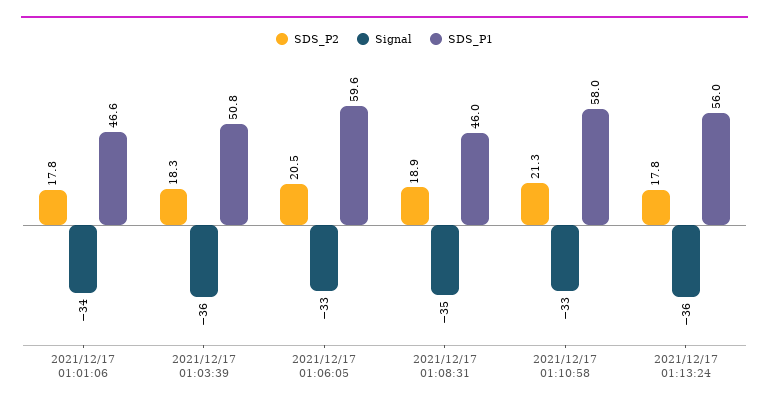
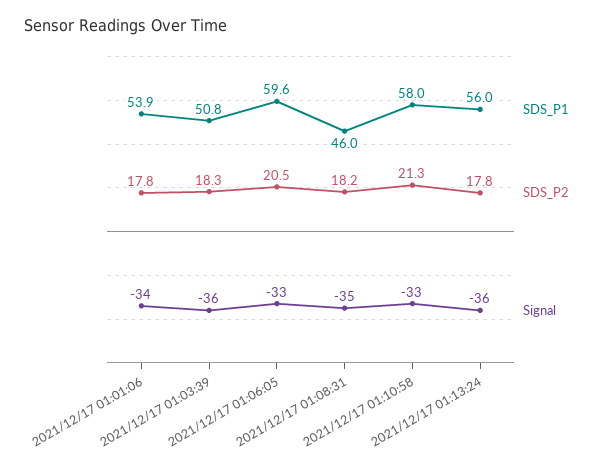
  {
    "SDS_P2": {
      "2021/12/17 01:01:06": 17.8,
      "2021/12/17 01:03:39": 18.3,
      "2021/12/17 01:06:05": 20.5,
-     "2021/12/17 01:08:31": 18.9,
+     "2021/12/17 01:08:31": 18.2,
      "2021/12/17 01:10:58": 21.3,
      "2021/12/17 01:13:24": 17.8
    },
    "Signal": {
      "2021/12/17 01:01:06": -34,
      "2021/12/17 01:03:39": -36,
      "2021/12/17 01:06:05": -33,
      "2021/12/17 01:08:31": -35,
      "2021/12/17 01:10:58": -33,
      "2021/12/17 01:13:24": -36
    },
    "SDS_P1": {
-     "2021/12/17 01:01:06": 46.6,
+     "2021/12/17 01:01:06": 53.9,
      "2021/12/17 01:03:39": 50.8,
      "2021/12/17 01:06:05": 59.6,
      "2021/12/17 01:08:31": 46,
      "2021/12/17 01:10:58": 58,
      "2021/12/17 01:13:24": 56
    }
  }

